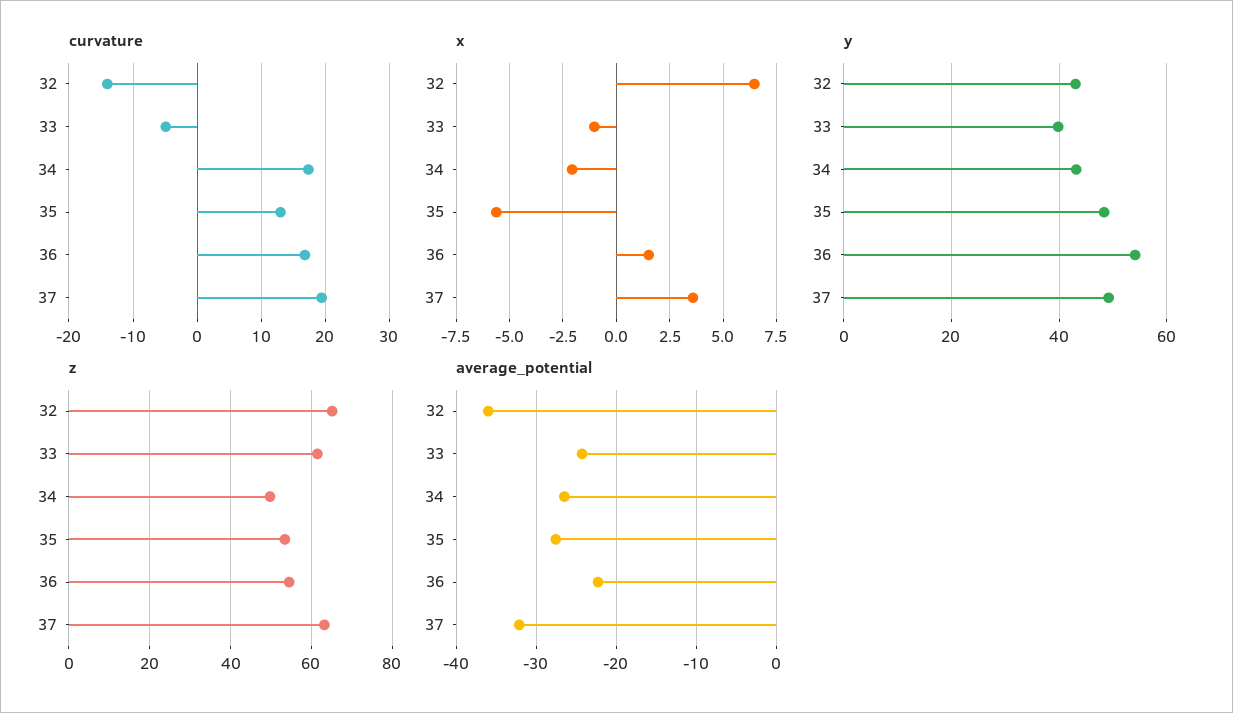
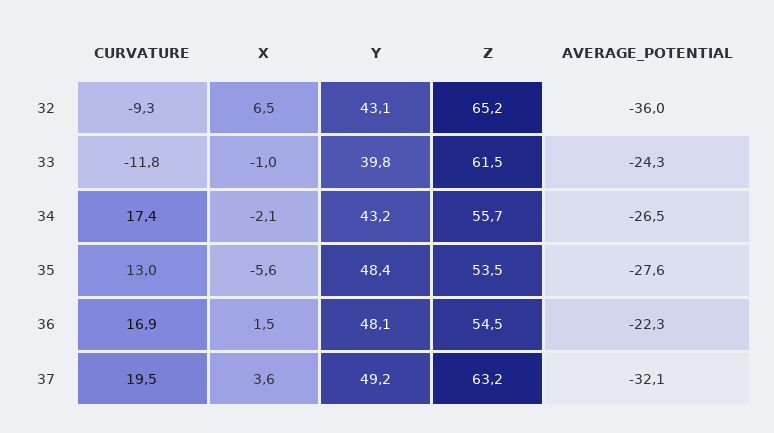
  {
    "curvature": {
-     "32": -14,
+     "32": -9.3,
-     "33": -5,
+     "33": -11.8,
      "34": 17.4,
      "35": 13,
      "36": 16.9,
      "37": 19.5
    },
    "x": {
      "32": 6.5,
      "33": -1,
      "34": -2.1,
      "35": -5.6,
      "36": 1.5,
      "37": 3.6
    },
    "y": {
      "32": 43.1,
      "33": 39.8,
      "34": 43.2,
      "35": 48.4,
-     "36": 54,
+     "36": 48.1,
      "37": 49.2
    },
    "z": {
      "32": 65.2,
      "33": 61.5,
-     "34": 50,
+     "34": 55.7,
      "35": 53.5,
      "36": 54.5,
      "37": 63.2
    },
    "average_potential": {
      "32": -36,
      "33": -24.3,
      "34": -26.5,
      "35": -27.6,
      "36": -22.3,
      "37": -32.1
    }
  }

